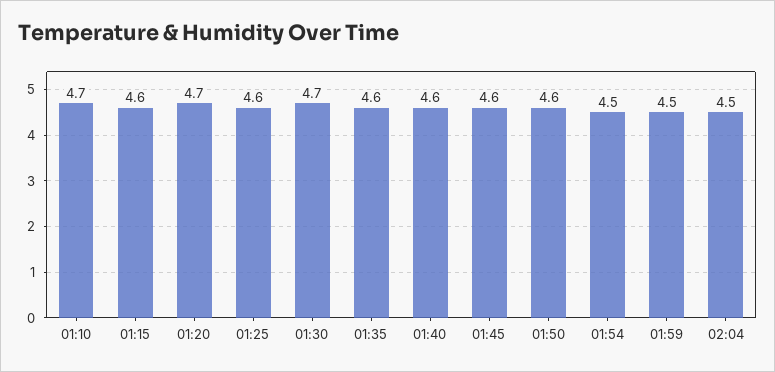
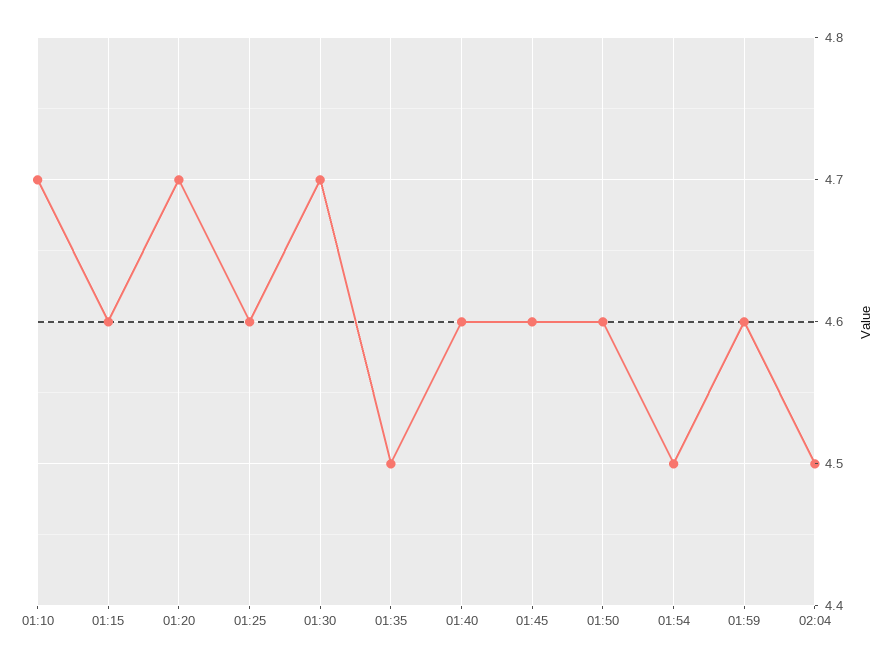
  {
    "01:10": 4.7,
    "01:15": 4.6,
    "01:20": 4.7,
    "01:25": 4.6,
    "01:30": 4.7,
-   "01:35": 4.6,
+   "01:35": 4.5,
    "01:40": 4.6,
    "01:45": 4.6,
    "01:50": 4.6,
    "01:54": 4.5,
-   "01:59": 4.5,
+   "01:59": 4.6,
    "02:04": 4.5
  }

